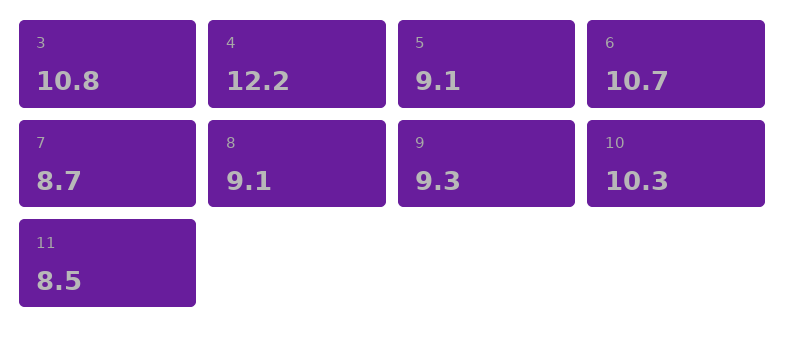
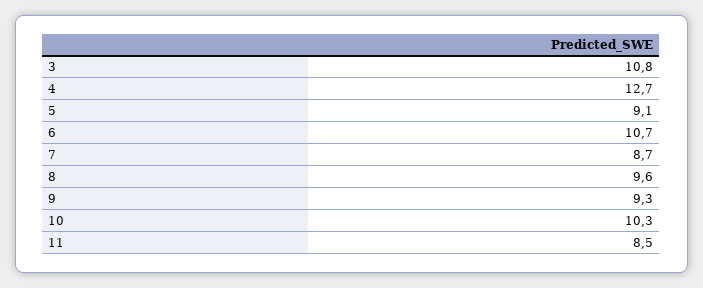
  {
    "3": 10.8,
-   "4": 12.2,
+   "4": 12.7,
    "5": 9.1,
    "6": 10.7,
    "7": 8.7,
-   "8": 9.1,
+   "8": 9.6,
    "9": 9.3,
    "10": 10.3,
    "11": 8.5
  }

